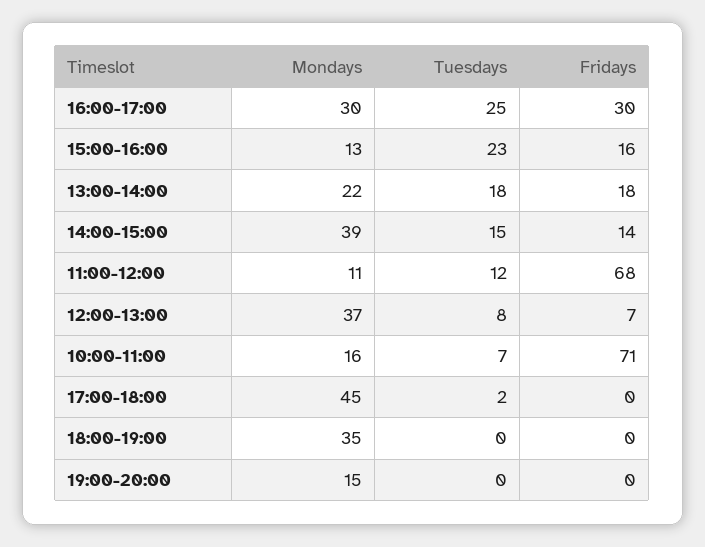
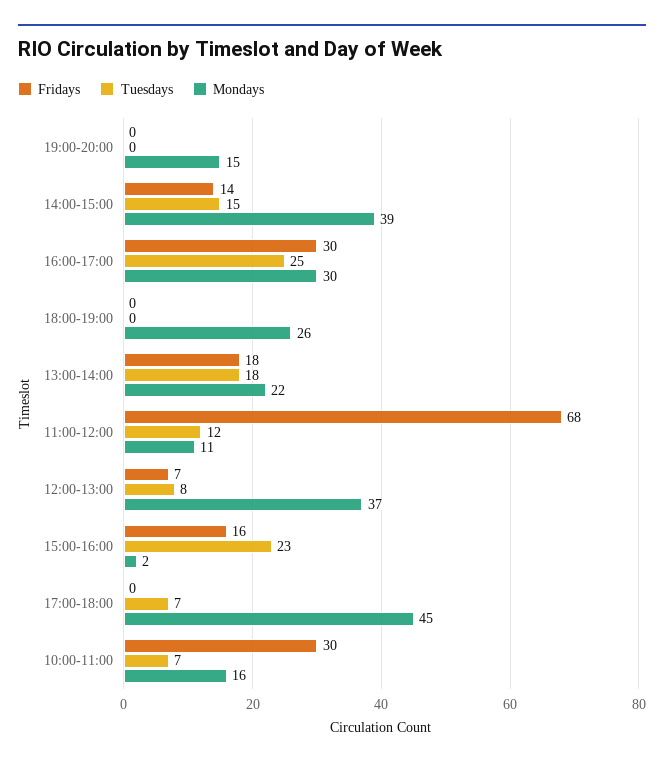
  {
    "Mondays": {
      "16:00-17:00": 30,
-     "15:00-16:00": 13,
+     "15:00-16:00": 2,
      "13:00-14:00": 22,
      "14:00-15:00": 39,
      "11:00-12:00": 11,
      "12:00-13:00": 37,
      "10:00-11:00": 16,
      "17:00-18:00": 45,
-     "18:00-19:00": 35,
+     "18:00-19:00": 26,
      "19:00-20:00": 15
    },
    "Tuesdays": {
      "16:00-17:00": 25,
      "15:00-16:00": 23,
      "13:00-14:00": 18,
      "14:00-15:00": 15,
      "11:00-12:00": 12,
      "12:00-13:00": 8,
      "10:00-11:00": 7,
-     "17:00-18:00": 2,
+     "17:00-18:00": 7,
      "18:00-19:00": 0,
      "19:00-20:00": 0
    },
    "Fridays": {
      "16:00-17:00": 30,
      "15:00-16:00": 16,
      "13:00-14:00": 18,
      "14:00-15:00": 14,
      "11:00-12:00": 68,
      "12:00-13:00": 7,
-     "10:00-11:00": 71,
+     "10:00-11:00": 30,
      "17:00-18:00": 0,
      "18:00-19:00": 0,
      "19:00-20:00": 0
    }
  }

